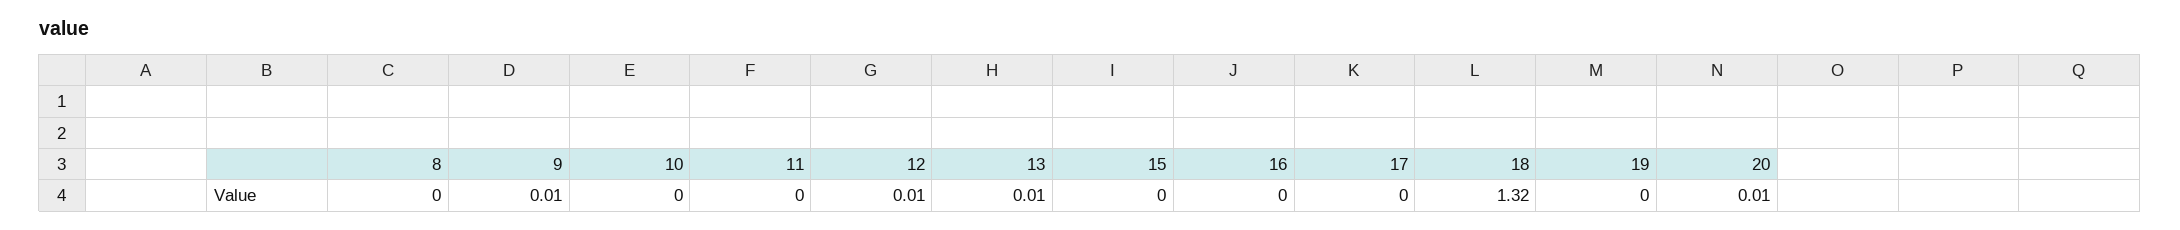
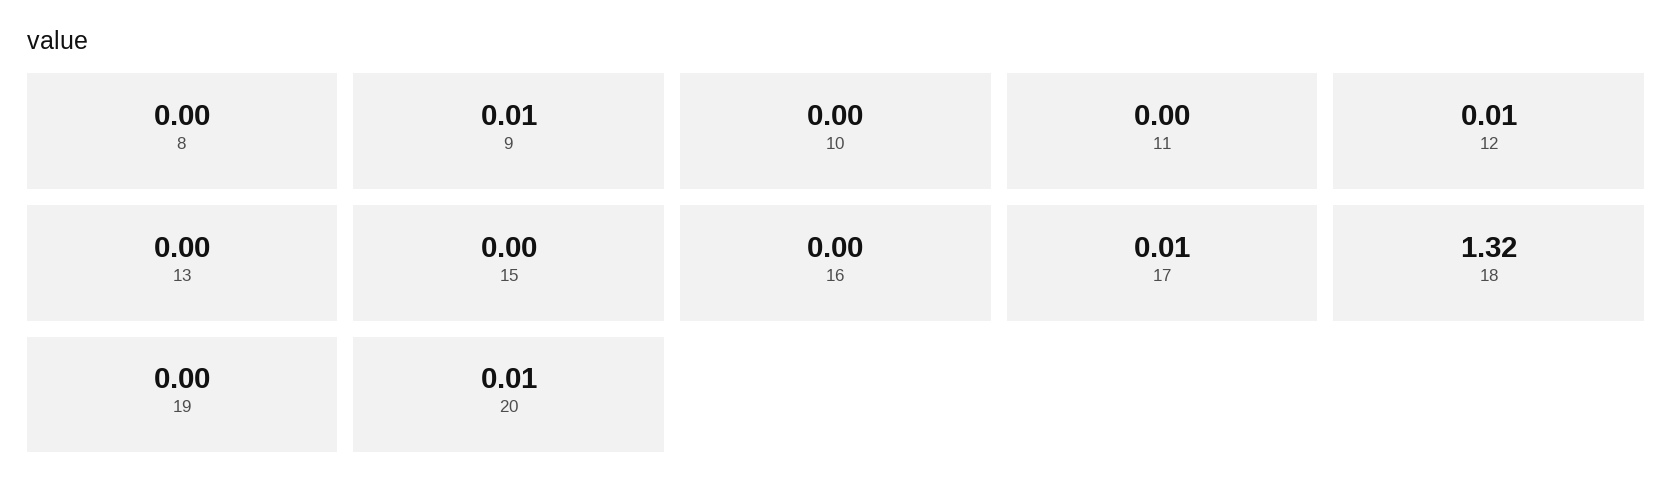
  {
    "8": 0,
    "9": 0.01,
    "10": 0,
    "11": 0,
    "12": 0.01,
-   "13": 0.01,
+   "13": 0,
    "15": 0,
    "16": 0,
-   "17": 0,
+   "17": 0.01,
    "18": 1.32,
    "19": 0,
    "20": 0.01
  }

